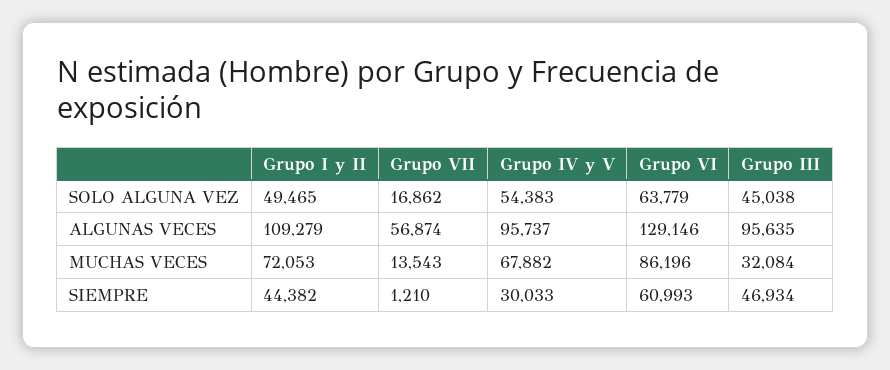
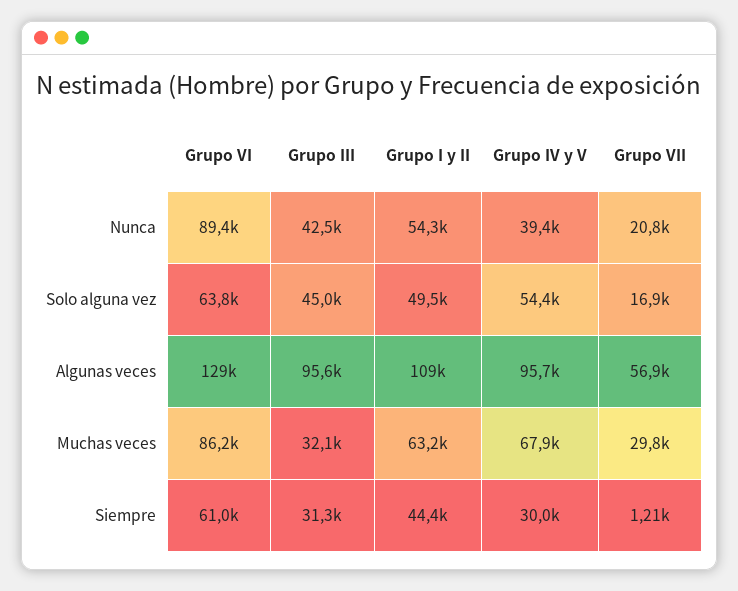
  {
    "Grupo I y II": {
      "SOLO ALGUNA VEZ": 49465,
      "ALGUNAS VECES": 109279,
-     "MUCHAS VECES": 72053,
+     "MUCHAS VECES": 63200,
-     "SIEMPRE": 44382
+     "SIEMPRE": 44382,
+     "Nunca": 54300
    },
    "Grupo VII": {
      "SOLO ALGUNA VEZ": 16862,
      "ALGUNAS VECES": 56874,
-     "MUCHAS VECES": 13543,
+     "MUCHAS VECES": 29800,
-     "SIEMPRE": 1210
+     "SIEMPRE": 1210,
+     "Nunca": 20800
    },
    "Grupo IV y V": {
      "SOLO ALGUNA VEZ": 54383,
      "ALGUNAS VECES": 95737,
      "MUCHAS VECES": 67882,
-     "SIEMPRE": 30033
+     "SIEMPRE": 30033,
+     "Nunca": 39400
    },
    "Grupo VI": {
      "SOLO ALGUNA VEZ": 63779,
      "ALGUNAS VECES": 129146,
      "MUCHAS VECES": 86196,
-     "SIEMPRE": 60993
+     "SIEMPRE": 60993,
+     "Nunca": 89400
    },
    "Grupo III": {
      "SOLO ALGUNA VEZ": 45038,
      "ALGUNAS VECES": 95635,
      "MUCHAS VECES": 32084,
-     "SIEMPRE": 46934
+     "SIEMPRE": 31300,
+     "Nunca": 42500
    }
  }

